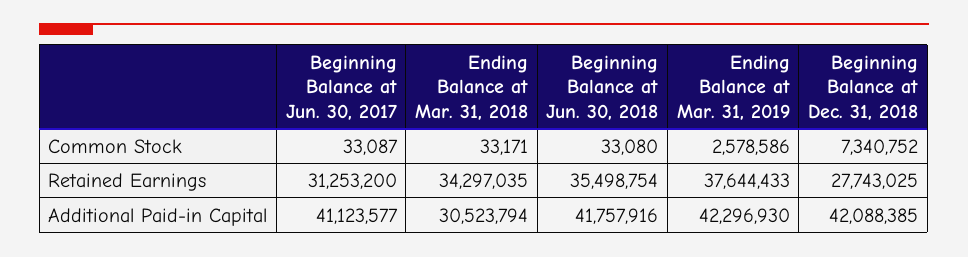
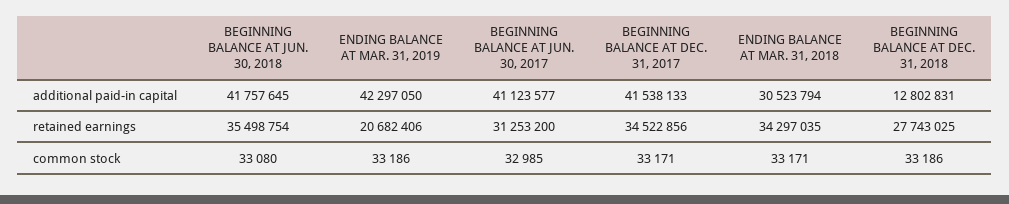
  {
    "Beginning Balance at Jun. 30, 2017": {
-     "Common Stock": 33087,
+     "Common Stock": 32985,
      "Retained Earnings": 31253200,
      "Additional Paid-in Capital": 41123577
    },
    "Ending Balance at Mar. 31, 2018": {
      "Common Stock": 33171,
      "Retained Earnings": 34297035,
      "Additional Paid-in Capital": 30523794
    },
    "Beginning Balance at Jun. 30, 2018": {
      "Common Stock": 33080,
      "Retained Earnings": 35498754,
-     "Additional Paid-in Capital": 41757916
+     "Additional Paid-in Capital": 41757645
    },
    "Ending Balance at Mar. 31, 2019": {
-     "Common Stock": 2578586,
+     "Common Stock": 33186,
-     "Retained Earnings": 37644433,
+     "Retained Earnings": 20682406,
-     "Additional Paid-in Capital": 42296930
+     "Additional Paid-in Capital": 42297050
    },
    "Beginning Balance at Dec. 31, 2018": {
-     "Common Stock": 7340752,
+     "Common Stock": 33186,
      "Retained Earnings": 27743025,
-     "Additional Paid-in Capital": 42088385
+     "Additional Paid-in Capital": 12802831
-   }
+   },
+   "BEGINNING BALANCE AT DEC. 31, 2017": {
+     "Additional Paid-in Capital": 41538133,
+     "Retained Earnings": 34522856,
+     "Common Stock": 33171
+   }
  }

